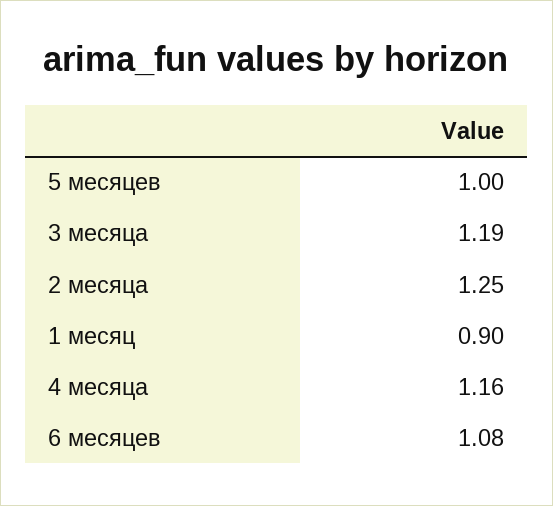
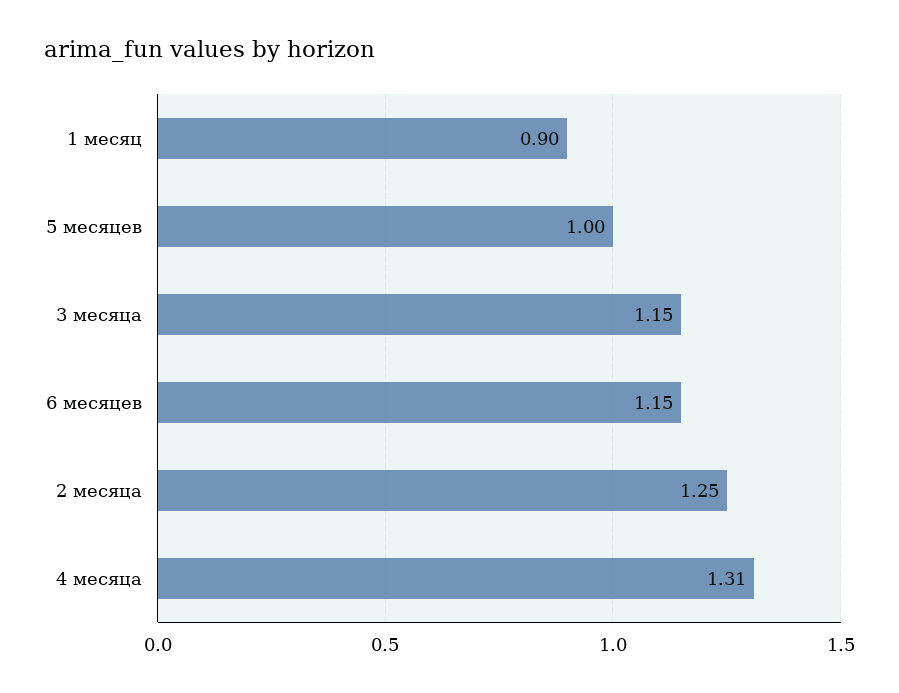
  {
    "5 месяцев": 1,
-   "3 месяца": 1.19,
+   "3 месяца": 1.15,
    "2 месяца": 1.25,
    "1 месяц": 0.9,
-   "4 месяца": 1.16,
+   "4 месяца": 1.31,
-   "6 месяцев": 1.08
+   "6 месяцев": 1.15
  }

